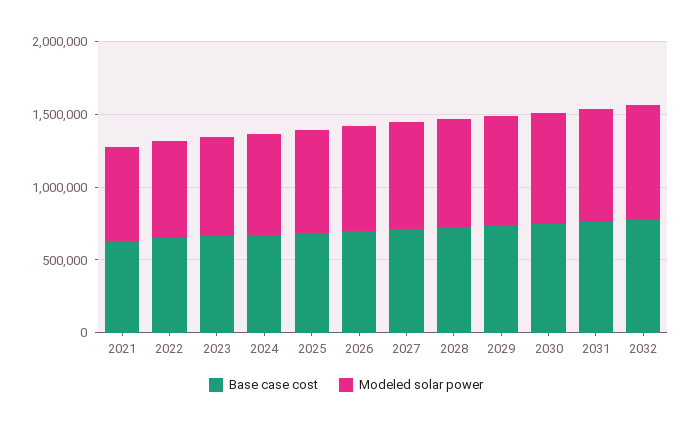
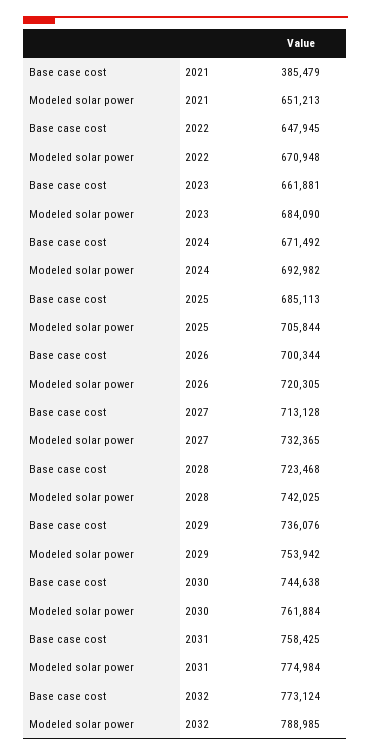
  {
    "Base case cost": {
-     "2021": 600000,
+     "2021": 385479,
      "2022": 647945,
      "2023": 661881,
      "2024": 671492,
      "2025": 685113,
      "2026": 700344,
      "2027": 713128,
      "2028": 723468,
      "2029": 736076,
      "2030": 744638,
      "2031": 758425,
      "2032": 773124
    },
    "Modeled solar power": {
      "2021": 651213,
      "2022": 670948,
      "2023": 684090,
      "2024": 692982,
      "2025": 705844,
      "2026": 720305,
      "2027": 732365,
      "2028": 742025,
      "2029": 753942,
      "2030": 761884,
      "2031": 774984,
      "2032": 788985
    }
  }

